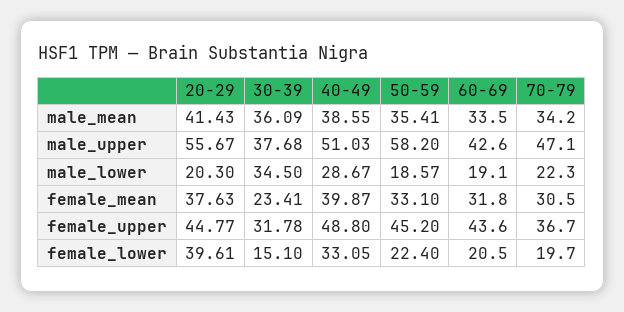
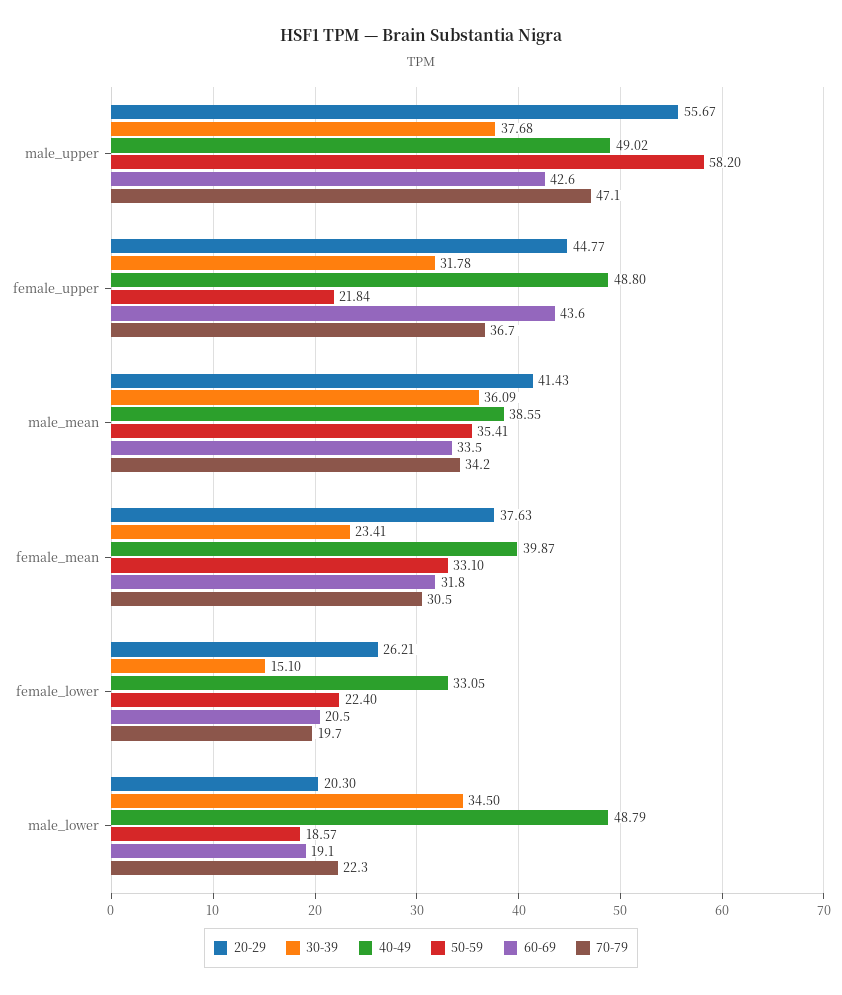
  {
    "20-29": {
      "male_mean": 41.43,
      "male_upper": 55.67,
      "male_lower": 20.3,
      "female_mean": 37.63,
      "female_upper": 44.77,
-     "female_lower": 39.61
+     "female_lower": 26.21
    },
    "30-39": {
      "male_mean": 36.09,
      "male_upper": 37.68,
      "male_lower": 34.5,
      "female_mean": 23.41,
      "female_upper": 31.78,
      "female_lower": 15.1
    },
    "40-49": {
      "male_mean": 38.55,
-     "male_upper": 51.03,
+     "male_upper": 49.02,
-     "male_lower": 28.67,
+     "male_lower": 48.79,
      "female_mean": 39.87,
      "female_upper": 48.8,
      "female_lower": 33.05
    },
    "50-59": {
      "male_mean": 35.41,
      "male_upper": 58.2,
      "male_lower": 18.57,
      "female_mean": 33.1,
-     "female_upper": 45.2,
+     "female_upper": 21.84,
      "female_lower": 22.4
    },
    "60-69": {
      "male_mean": 33.5,
      "male_upper": 42.6,
      "male_lower": 19.1,
      "female_mean": 31.8,
      "female_upper": 43.6,
      "female_lower": 20.5
    },
    "70-79": {
      "male_mean": 34.2,
      "male_upper": 47.1,
      "male_lower": 22.3,
      "female_mean": 30.5,
      "female_upper": 36.7,
      "female_lower": 19.7
    }
  }

